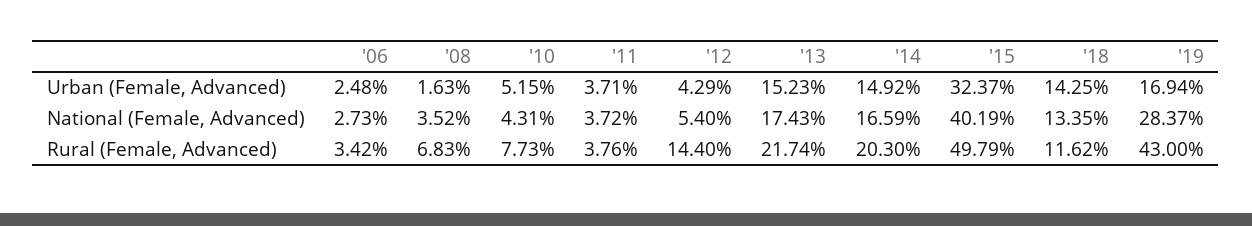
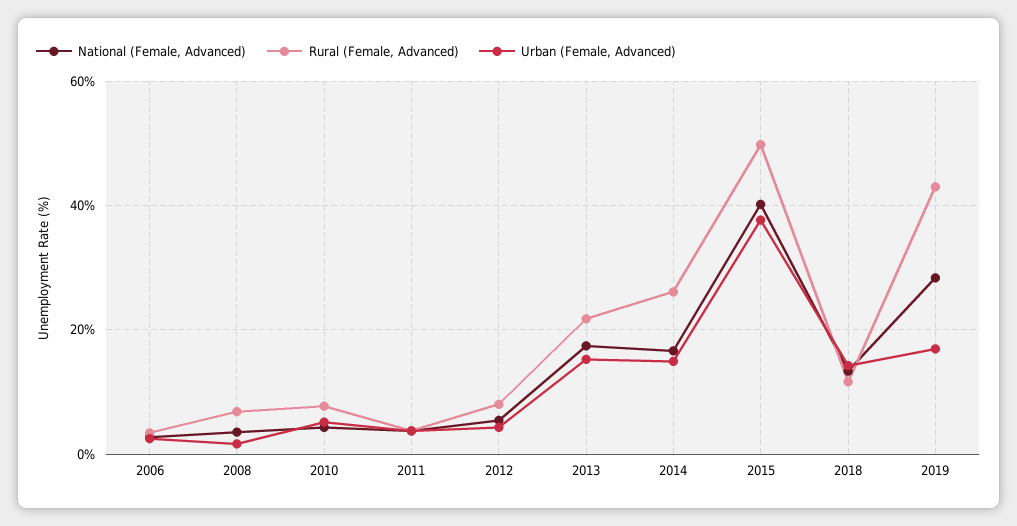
  {
    "Urban (Female, Advanced)": {
      "'06": 2.48,
      "'08": 1.63,
      "'10": 5.15,
      "'11": 3.71,
      "'12": 4.29,
      "'13": 15.23,
      "'14": 14.92,
-     "'15": 32.37,
+     "'15": 38,
      "'18": 14.25,
      "'19": 16.94
    },
    "National (Female, Advanced)": {
      "'06": 2.73,
      "'08": 3.52,
      "'10": 4.31,
      "'11": 3.72,
      "'12": 5.4,
      "'13": 17.43,
      "'14": 16.59,
      "'15": 40.19,
      "'18": 13.35,
      "'19": 28.37
    },
    "Rural (Female, Advanced)": {
      "'06": 3.42,
      "'08": 6.83,
      "'10": 7.73,
      "'11": 3.76,
-     "'12": 14.4,
+     "'12": 8,
      "'13": 21.74,
-     "'14": 20.3,
+     "'14": 26,
      "'15": 49.79,
      "'18": 11.62,
      "'19": 43
    }
  }

